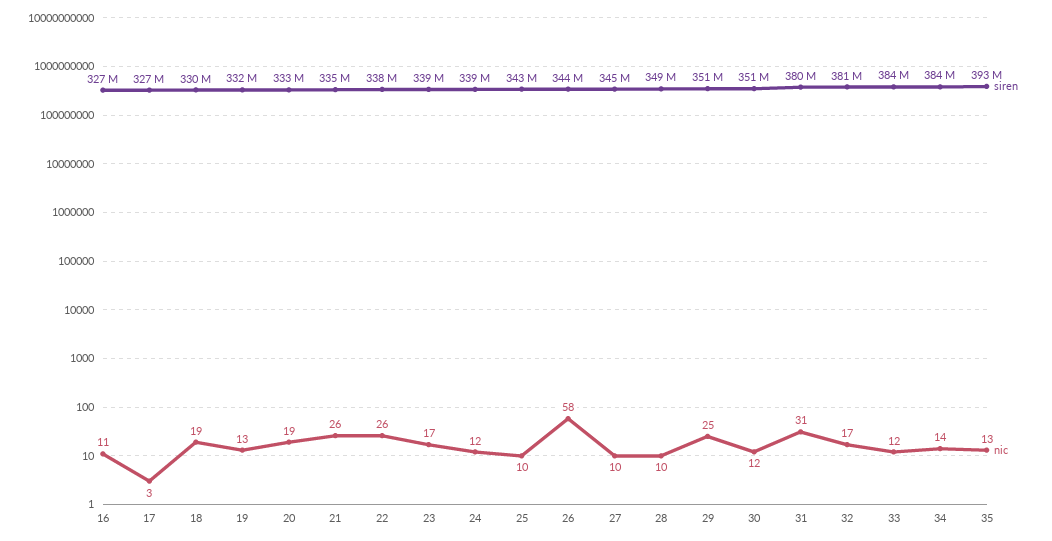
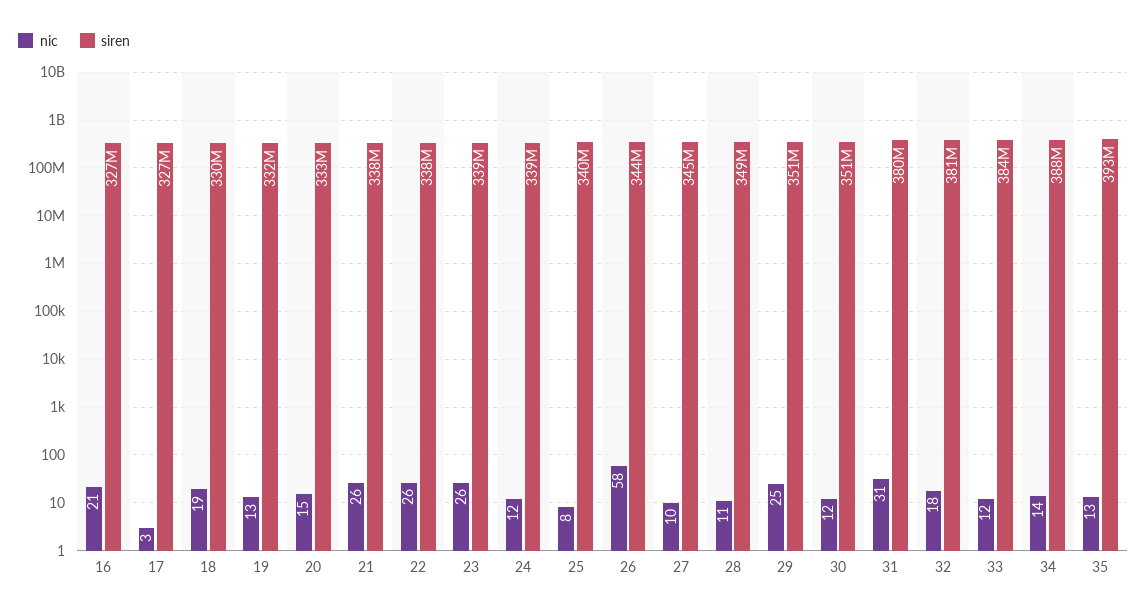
  {
    "siren": {
      "16": 327000000,
      "17": 327000000,
      "18": 330000000,
      "19": 332000000,
      "20": 333000000,
-     "21": 335000000,
+     "21": 338000000,
      "22": 338000000,
      "23": 339000000,
      "24": 339000000,
-     "25": 343000000,
+     "25": 340000000,
      "26": 344000000,
      "27": 345000000,
      "28": 349000000,
      "29": 351000000,
      "30": 351000000,
      "31": 380000000,
      "32": 381000000,
      "33": 384000000,
-     "34": 384000000,
+     "34": 388000000,
      "35": 393000000
    },
    "nic": {
-     "16": 11,
+     "16": 21,
      "17": 3,
      "18": 19,
      "19": 13,
-     "20": 19,
+     "20": 15,
      "21": 26,
      "22": 26,
-     "23": 17,
+     "23": 26,
      "24": 12,
-     "25": 10,
+     "25": 8,
      "26": 58,
      "27": 10,
-     "28": 10,
+     "28": 11,
      "29": 25,
      "30": 12,
      "31": 31,
-     "32": 17,
+     "32": 18,
      "33": 12,
      "34": 14,
      "35": 13
    }
  }

